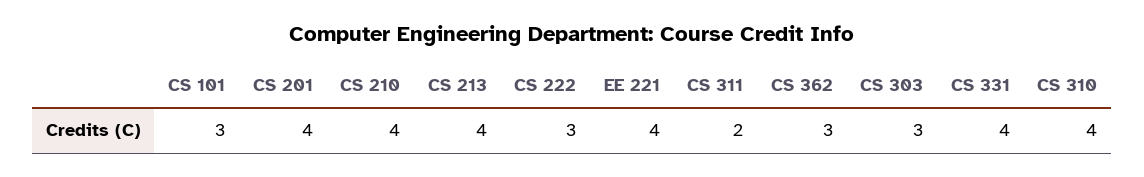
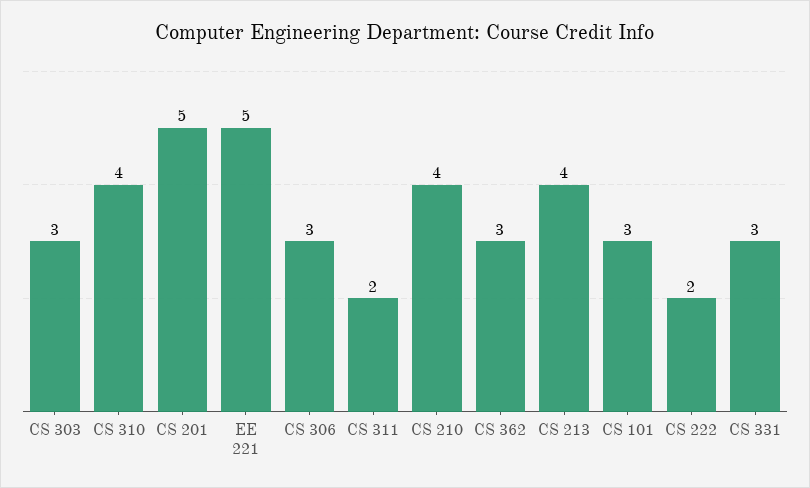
  {
    "CS 101": 3,
-   "CS 201": 4,
+   "CS 201": 5,
    "CS 210": 4,
    "CS 213": 4,
-   "CS 222": 3,
+   "CS 222": 2,
-   "EE 221": 4,
+   "EE 221": 5,
    "CS 311": 2,
    "CS 362": 3,
    "CS 303": 3,
-   "CS 331": 4,
+   "CS 331": 3,
-   "CS 310": 4
+   "CS 310": 4,
+   "CS 306": 3
  }

